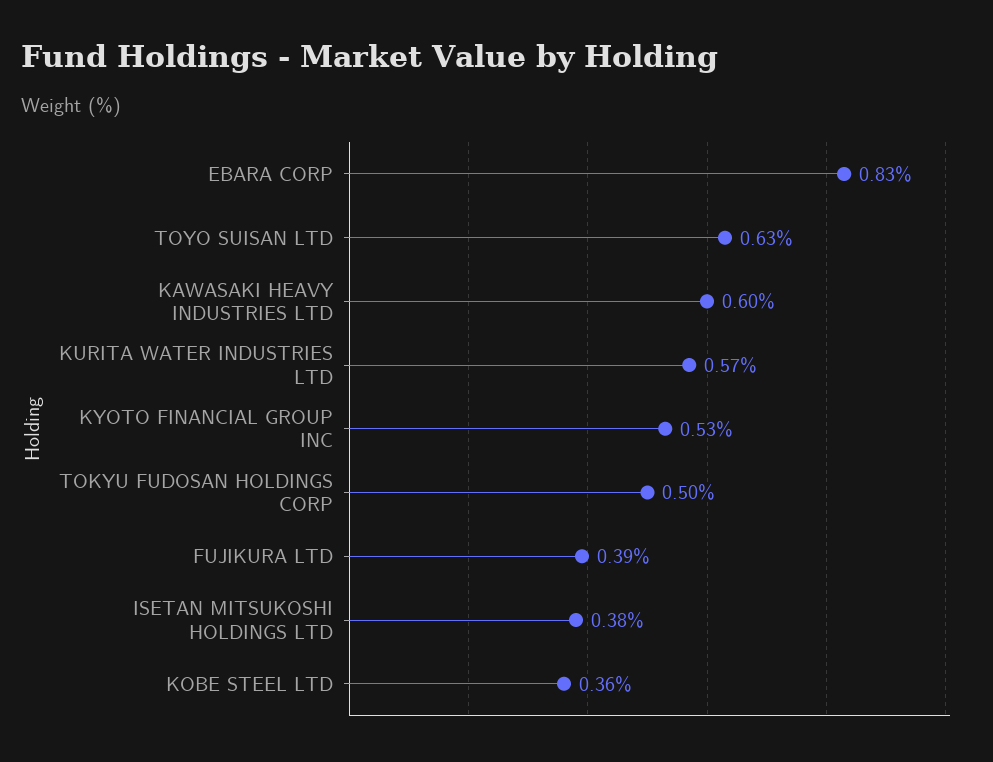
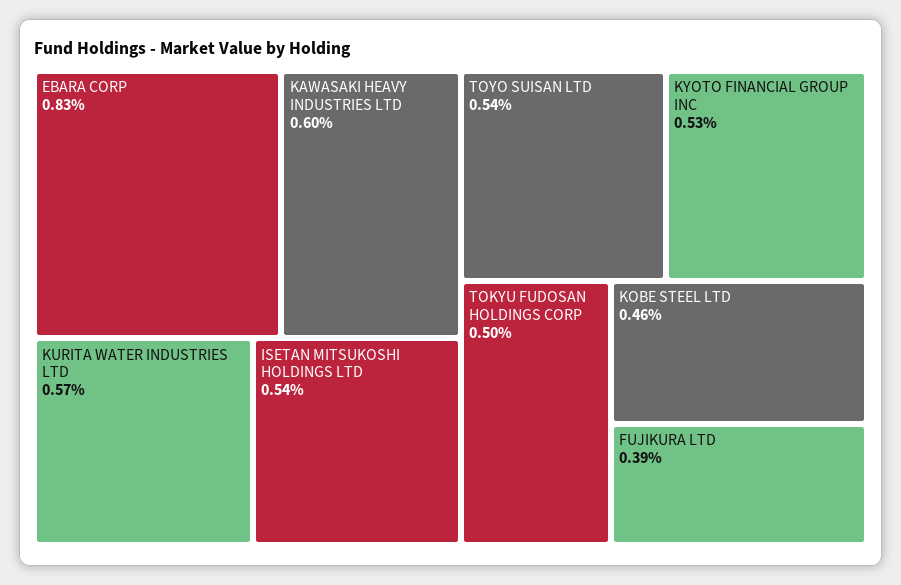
  {
    "EBARA CORP": 0.83,
-   "TOYO SUISAN LTD": 0.63,
+   "TOYO SUISAN LTD": 0.54,
    "KAWASAKI HEAVY INDUSTRIES LTD": 0.6,
    "KURITA WATER INDUSTRIES LTD": 0.57,
    "KYOTO FINANCIAL GROUP INC": 0.53,
    "TOKYU FUDOSAN HOLDINGS CORP": 0.5,
    "FUJIKURA LTD": 0.39,
-   "ISETAN MITSUKOSHI HOLDINGS LTD": 0.38,
+   "ISETAN MITSUKOSHI HOLDINGS LTD": 0.54,
-   "KOBE STEEL LTD": 0.36
+   "KOBE STEEL LTD": 0.46
  }

